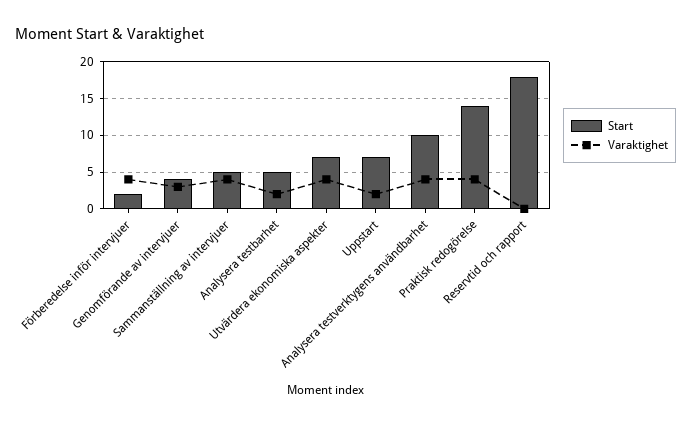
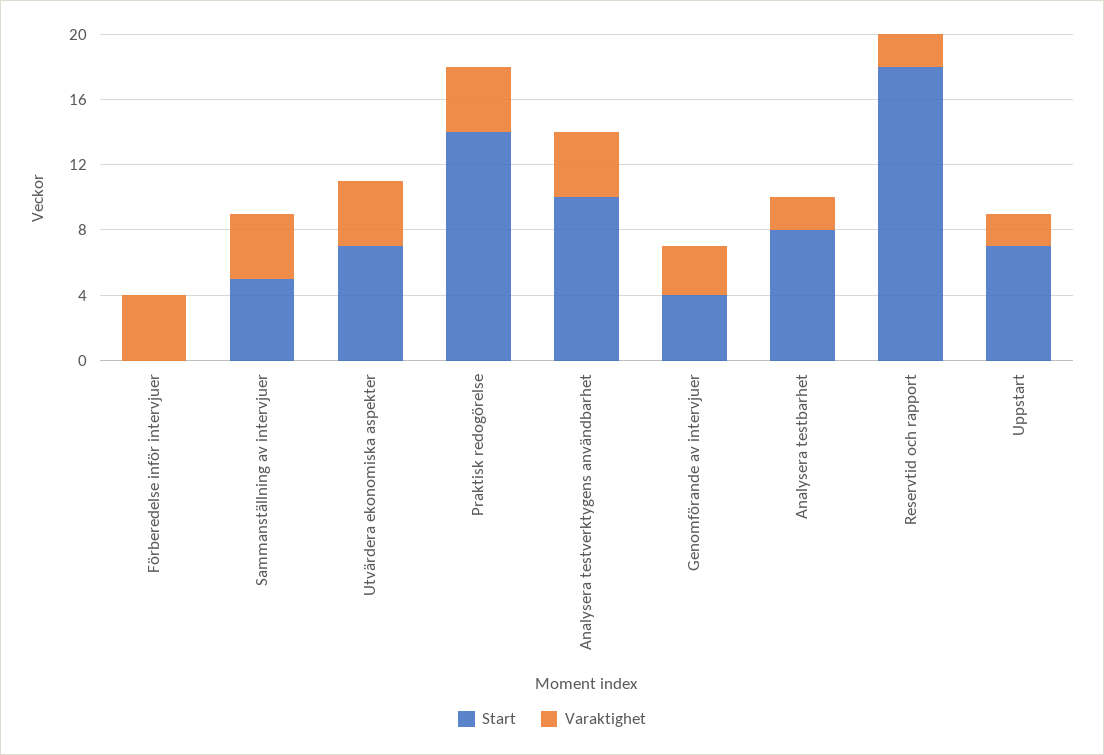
  {
    "Start": {
-     "Förberedelse inför intervjuer": 2,
+     "Förberedelse inför intervjuer": 0,
      "Genomförande av intervjuer": 4,
      "Sammanställning av intervjuer": 5,
-     "Analysera testbarhet": 5,
+     "Analysera testbarhet": 8,
      "Utvärdera ekonomiska aspekter": 7,
      "Uppstart": 7,
      "Analysera testverktygens användbarhet": 10,
      "Praktisk redogörelse": 14,
      "Reservtid och rapport": 18
    },
    "Varaktighet": {
      "Förberedelse inför intervjuer": 4,
      "Genomförande av intervjuer": 3,
      "Sammanställning av intervjuer": 4,
      "Analysera testbarhet": 2,
      "Utvärdera ekonomiska aspekter": 4,
      "Uppstart": 2,
      "Analysera testverktygens användbarhet": 4,
      "Praktisk redogörelse": 4,
-     "Reservtid och rapport": 0
+     "Reservtid och rapport": 2
    }
  }

